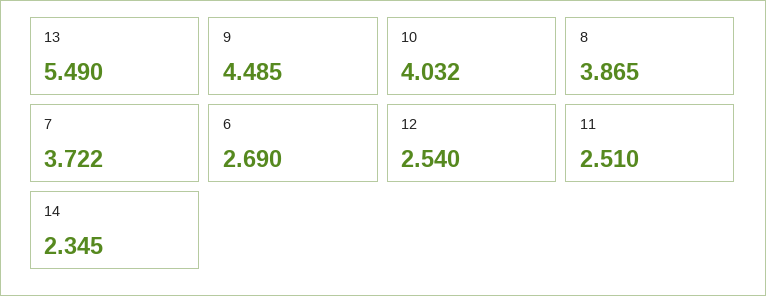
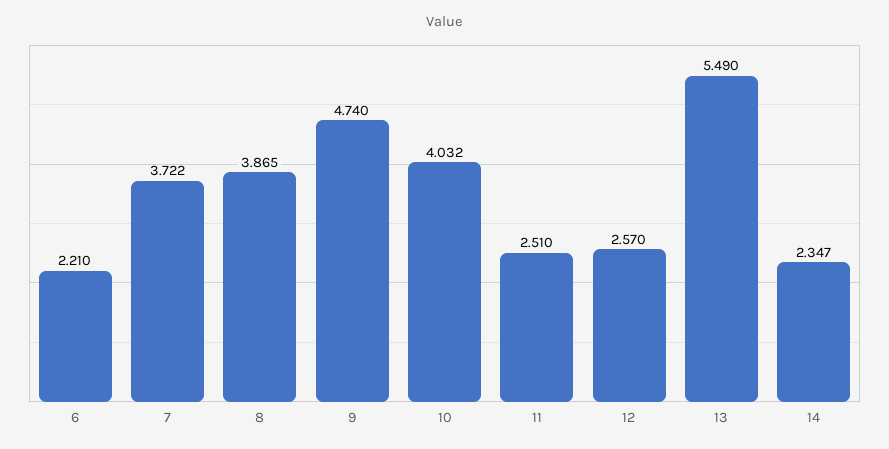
  {
    "13": 5.49,
-   "9": 4.485,
+   "9": 4.74,
    "10": 4.032,
    "8": 3.865,
    "7": 3.722,
-   "6": 2.69,
+   "6": 2.21,
-   "12": 2.54,
+   "12": 2.57,
    "11": 2.51,
-   "14": 2.345
+   "14": 2.347
  }

